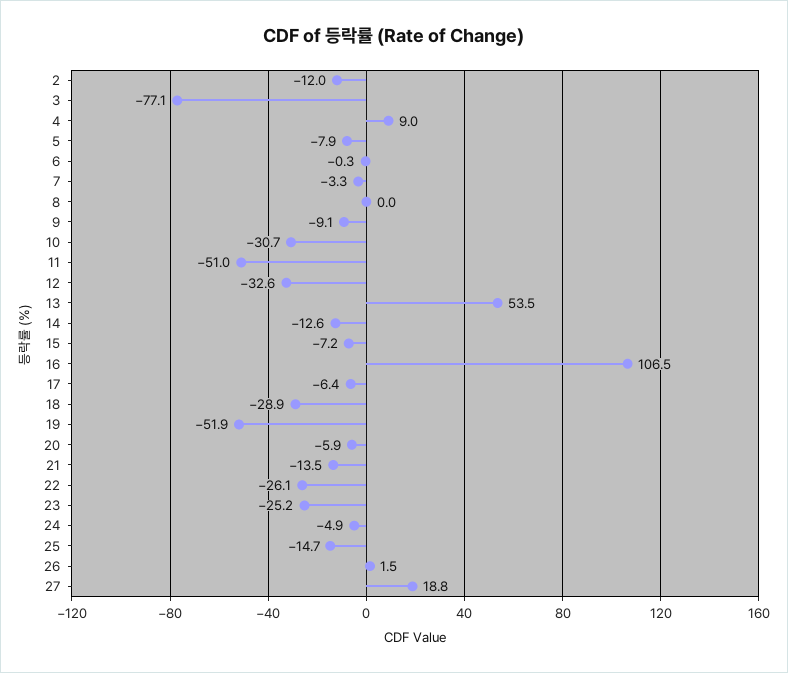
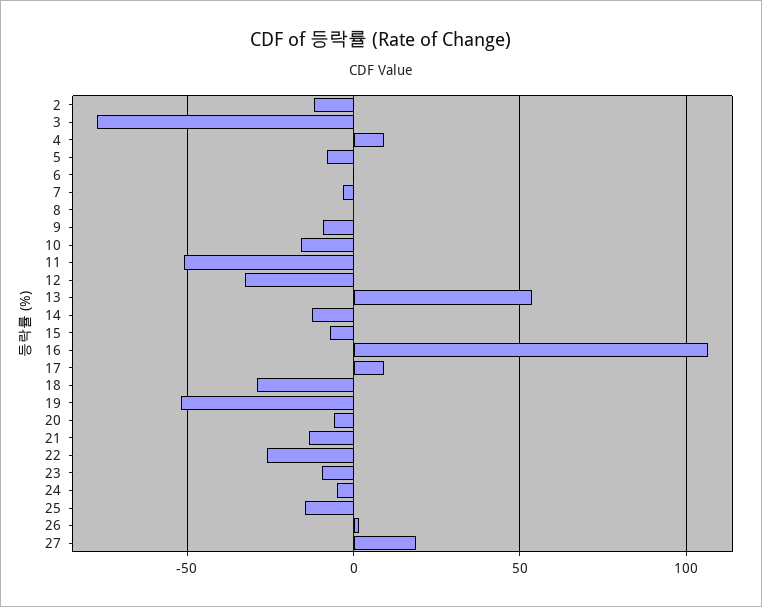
  {
    "2": -12,
    "3": -77.1,
    "4": 9,
    "5": -7.9,
    "6": -0.3,
    "7": -3.3,
    "8": 0,
    "9": -9.1,
-   "10": -30.7,
+   "10": -15,
    "11": -51,
    "12": -32.6,
    "13": 53.5,
    "14": -12.6,
    "15": -7.2,
    "16": 106.5,
-   "17": -6.4,
+   "17": 10,
    "18": -28.9,
    "19": -51.9,
    "20": -5.9,
    "21": -13.5,
    "22": -26.1,
-   "23": -25.2,
+   "23": -10,
    "24": -4.9,
    "25": -14.7,
    "26": 1.5,
    "27": 18.8
  }

